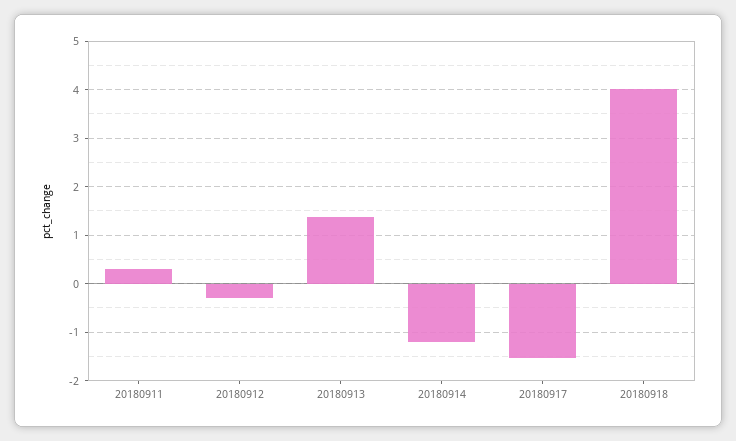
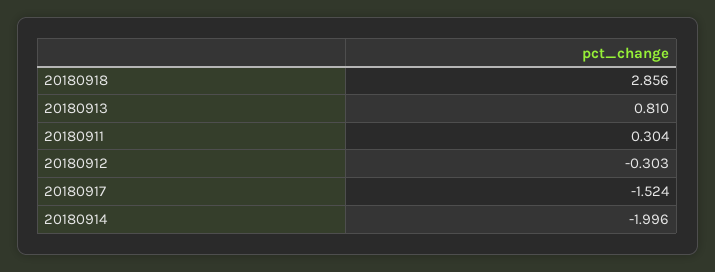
  {
    "20180911": 0.304,
    "20180912": -0.303,
-   "20180913": 1.4,
+   "20180913": 0.81,
-   "20180914": -1.2,
+   "20180914": -1.996,
    "20180917": -1.524,
-   "20180918": 4
+   "20180918": 2.856
  }

